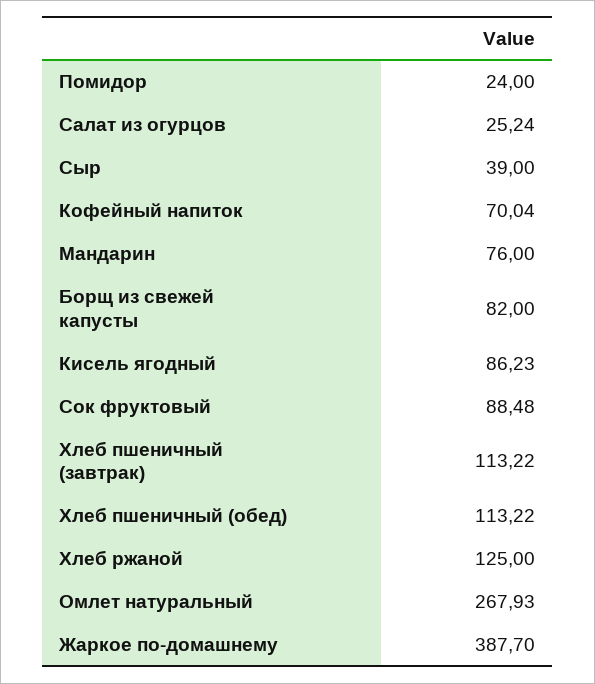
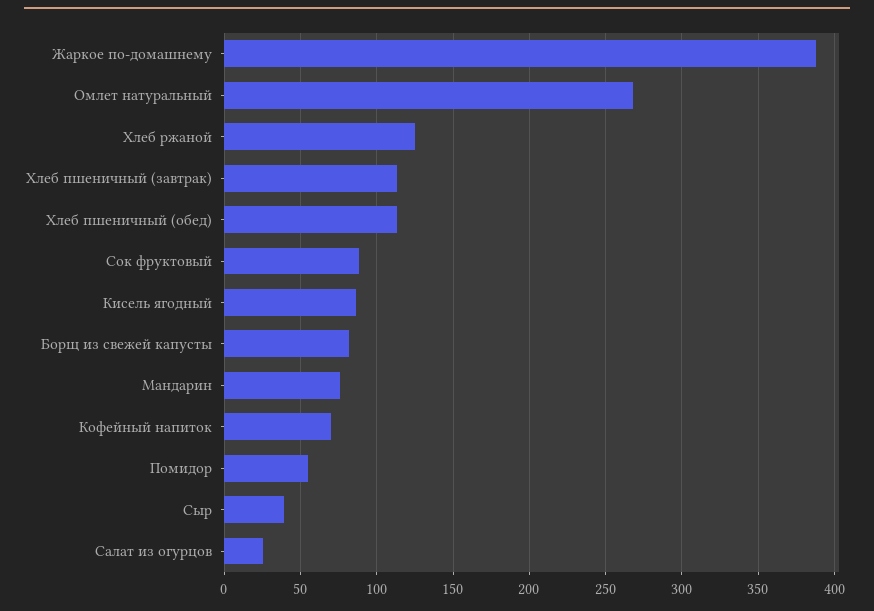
  {
-   "Помидор": 24,
+   "Помидор": 55,
    "Салат из огурцов": 25.24,
    "Сыр": 39,
    "Кофейный напиток": 70.04,
    "Мандарин": 76,
    "Борщ из свежей капусты": 82,
    "Кисель ягодный": 86.23,
    "Сок фруктовый": 88.48,
    "Хлеб пшеничный (завтрак)": 113.22,
    "Хлеб пшеничный (обед)": 113.22,
    "Хлеб ржаной": 125,
    "Омлет натуральный": 267.93,
    "Жаркое по-домашнему": 387.7
  }

